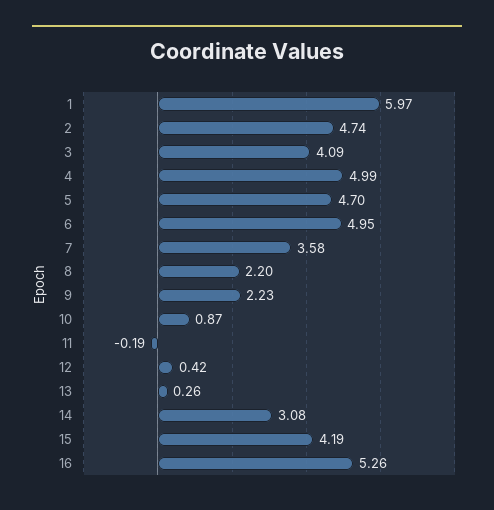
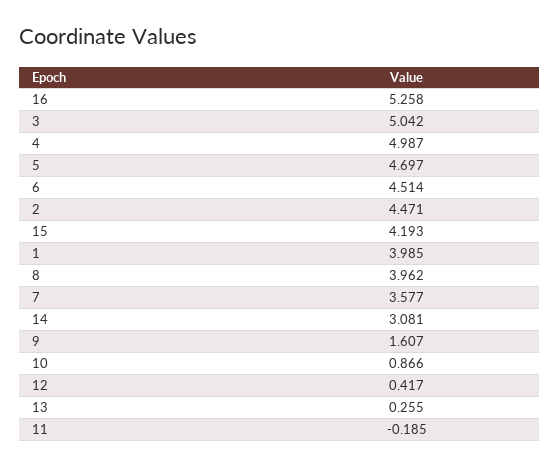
  {
-   "1": 5.97,
+   "1": 3.985,
-   "2": 4.74,
+   "2": 4.471,
-   "3": 4.09,
+   "3": 5.042,
    "4": 4.987,
    "5": 4.697,
-   "6": 4.95,
+   "6": 4.514,
    "7": 3.577,
-   "8": 2.2,
+   "8": 3.962,
-   "9": 2.23,
+   "9": 1.607,
    "10": 0.866,
    "11": -0.185,
    "12": 0.417,
    "13": 0.255,
    "14": 3.081,
    "15": 4.193,
    "16": 5.258
  }

